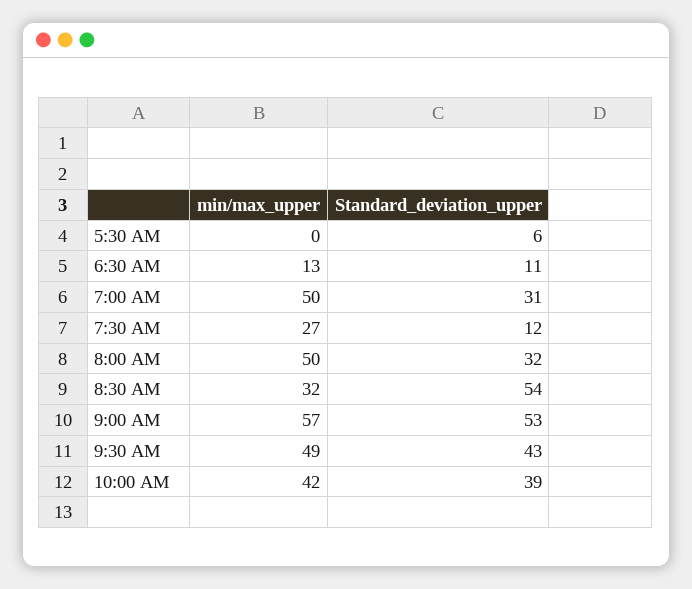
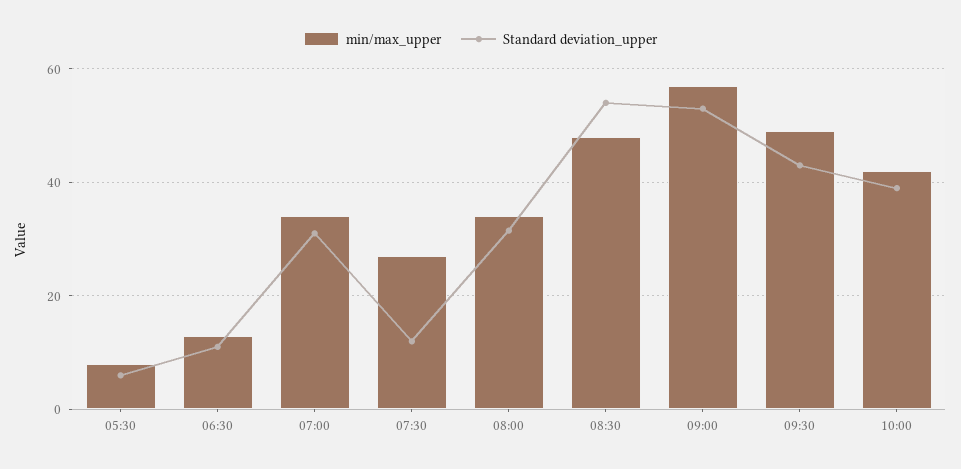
  {
    "min/max_upper": {
-     "5:30 AM": 0,
+     "5:30 AM": 8,
      "6:30 AM": 13,
-     "7:00 AM": 50,
+     "7:00 AM": 34,
      "7:30 AM": 27,
-     "8:00 AM": 50,
+     "8:00 AM": 34,
-     "8:30 AM": 32,
+     "8:30 AM": 48,
      "9:00 AM": 57,
      "9:30 AM": 49,
      "10:00 AM": 42
    },
    "Standard_deviation_upper": {
      "5:30 AM": 6,
      "6:30 AM": 11,
      "7:00 AM": 31,
      "7:30 AM": 12,
      "8:00 AM": 32,
      "8:30 AM": 54,
      "9:00 AM": 53,
      "9:30 AM": 43,
      "10:00 AM": 39
    }
  }

